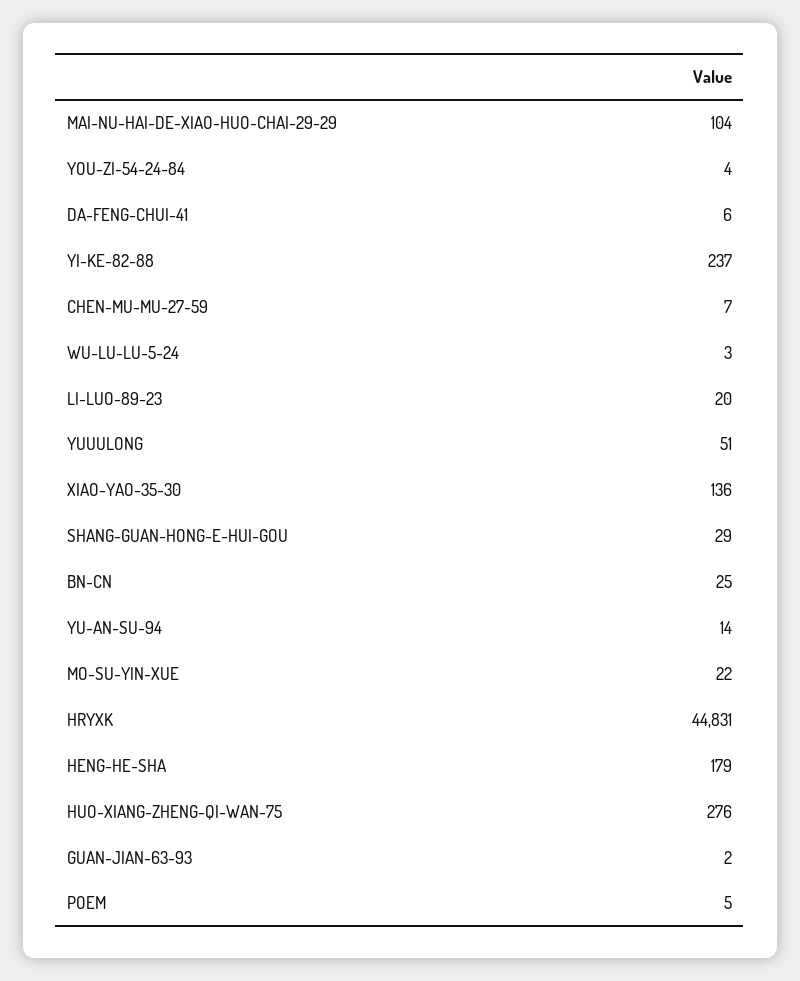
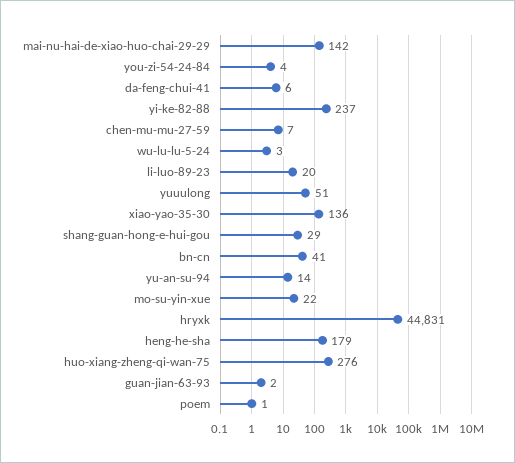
  {
-   "MAI-NU-HAI-DE-XIAO-HUO-CHAI-29-29": 104,
+   "MAI-NU-HAI-DE-XIAO-HUO-CHAI-29-29": 142,
    "YOU-ZI-54-24-84": 4,
    "DA-FENG-CHUI-41": 6,
    "YI-KE-82-88": 237,
    "CHEN-MU-MU-27-59": 7,
    "WU-LU-LU-5-24": 3,
    "LI-LUO-89-23": 20,
    "YUUULONG": 51,
    "XIAO-YAO-35-30": 136,
    "SHANG-GUAN-HONG-E-HUI-GOU": 29,
-   "BN-CN": 25,
+   "BN-CN": 41,
    "YU-AN-SU-94": 14,
    "MO-SU-YIN-XUE": 22,
    "HRYXK": 44831,
    "HENG-HE-SHA": 179,
    "HUO-XIANG-ZHENG-QI-WAN-75": 276,
    "GUAN-JIAN-63-93": 2,
-   "POEM": 5
+   "POEM": 1
  }

